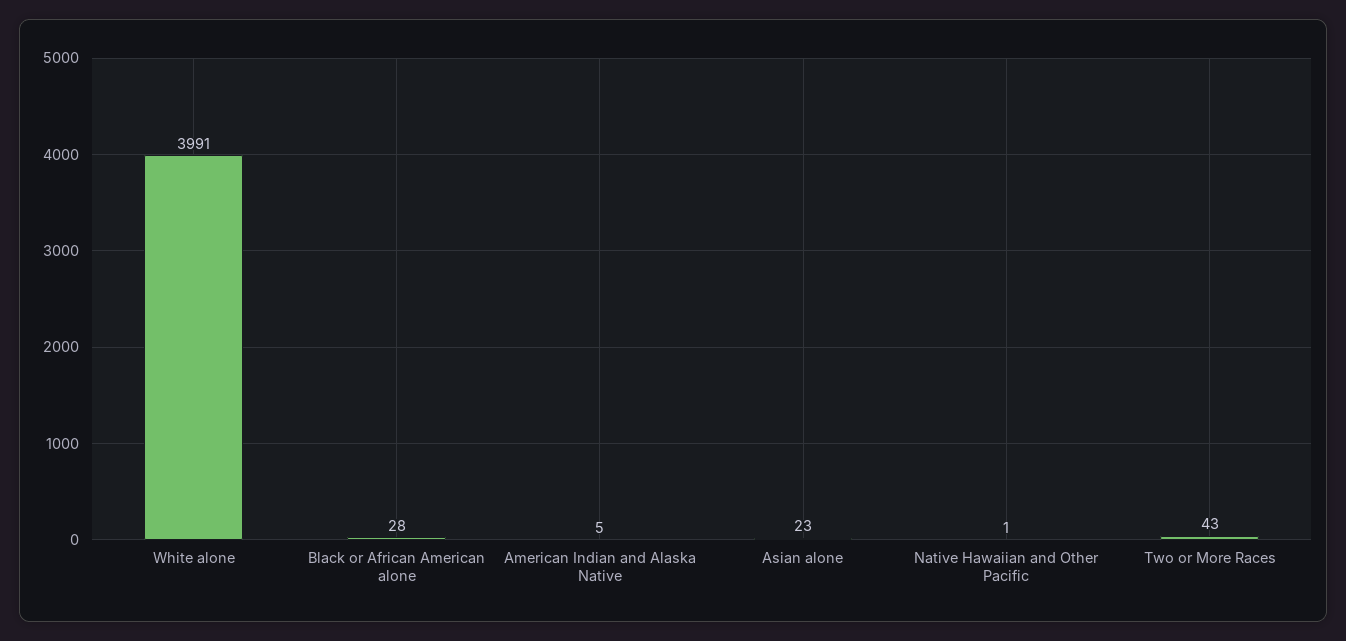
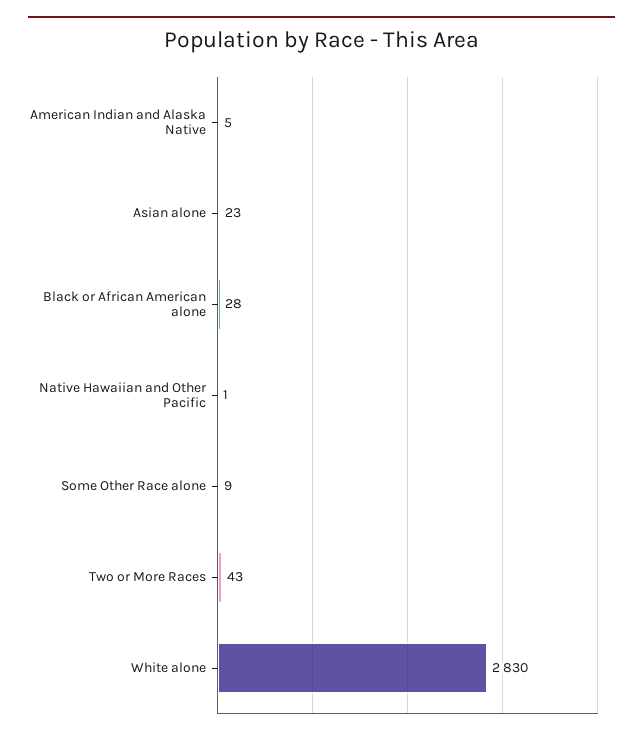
  {
-   "White alone": 3991,
+   "White alone": 2830,
    "Black or African American alone": 28,
    "American Indian and Alaska Native": 5,
    "Asian alone": 23,
    "Native Hawaiian and Other Pacific": 1,
-   "Two or More Races": 43
+   "Two or More Races": 43,
+   "Some Other Race alone": 9
  }

